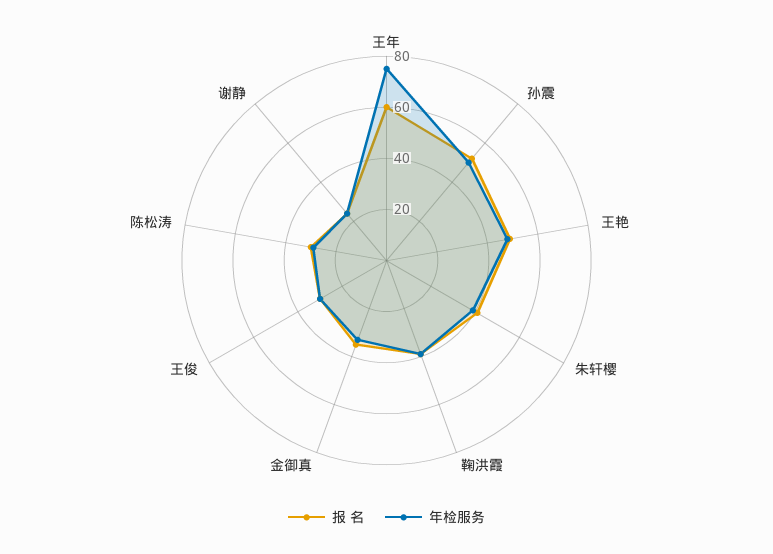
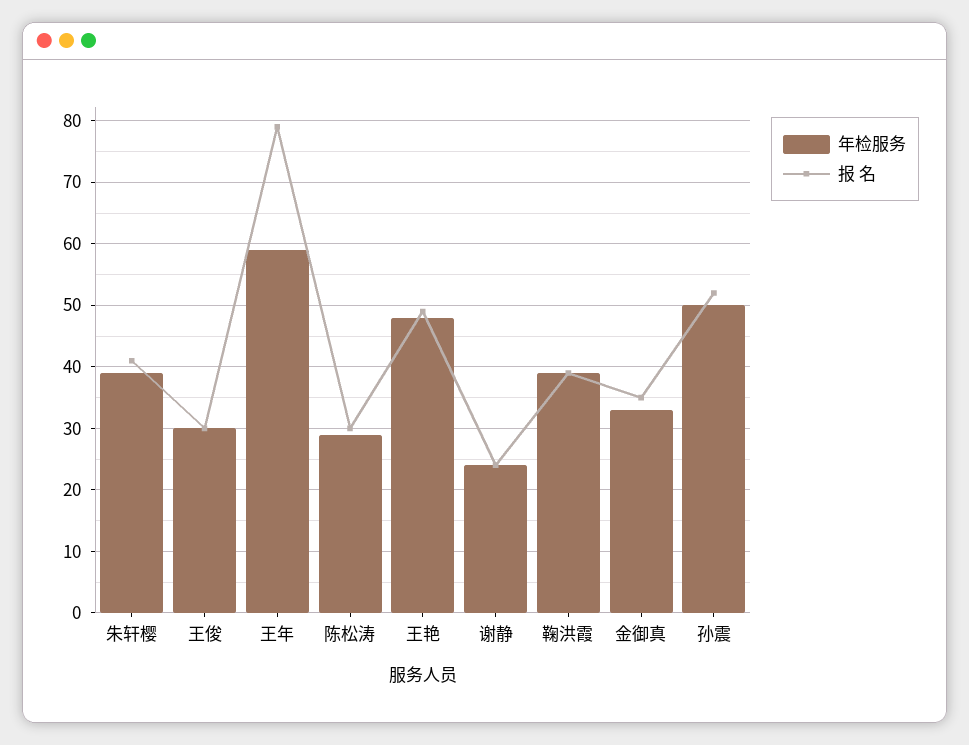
  {
    "报 名": {
-     "王年": 60,
+     "王年": 79,
      "孙震": 52,
      "王艳": 49,
      "朱轩樱": 41,
      "鞠洪霞": 39,
      "金御真": 35,
      "王俊": 30,
      "陈松涛": 30,
      "谢静": 24
    },
    "年检服务": {
-     "王年": 75,
+     "王年": 59,
      "孙震": 50,
      "王艳": 48,
      "朱轩樱": 39,
      "鞠洪霞": 39,
      "金御真": 33,
      "王俊": 30,
      "陈松涛": 29,
      "谢静": 24
    }
  }

